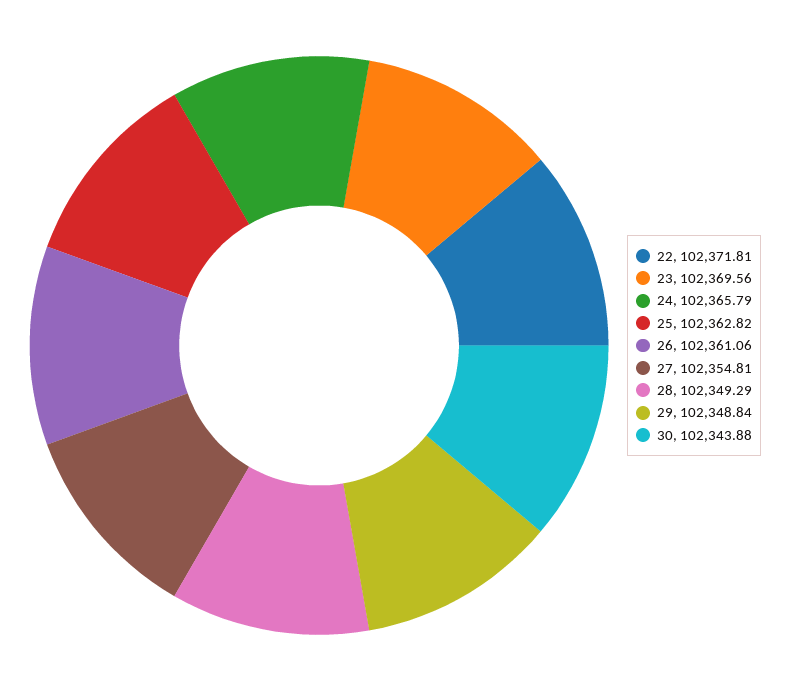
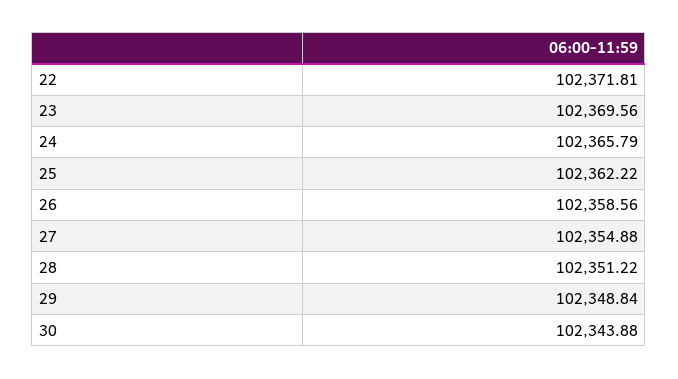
  {
    "22": 102371.81,
    "23": 102369.56,
    "24": 102365.79,
-   "25": 102362.82,
+   "25": 102362.22,
-   "26": 102361.06,
+   "26": 102358.56,
-   "27": 102354.81,
+   "27": 102354.88,
-   "28": 102349.29,
+   "28": 102351.22,
    "29": 102348.84,
    "30": 102343.88
  }

